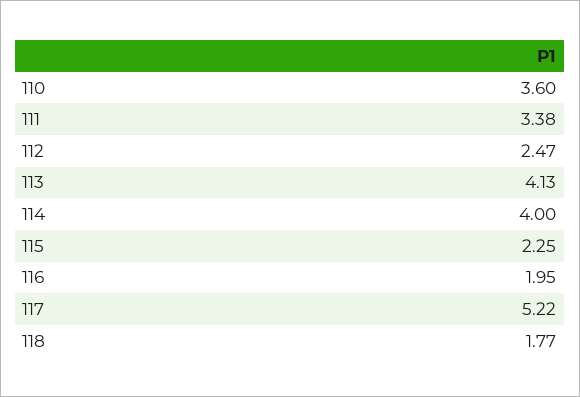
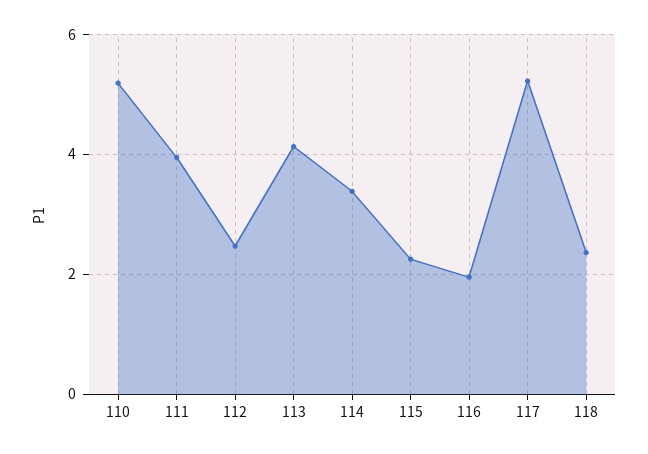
  {
-   "110": 3.6,
+   "110": 5.2,
-   "111": 3.38,
+   "111": 4,
    "112": 2.47,
    "113": 4.13,
-   "114": 4,
+   "114": 3.4,
    "115": 2.25,
    "116": 1.95,
    "117": 5.22,
-   "118": 1.77
+   "118": 2.4
  }

